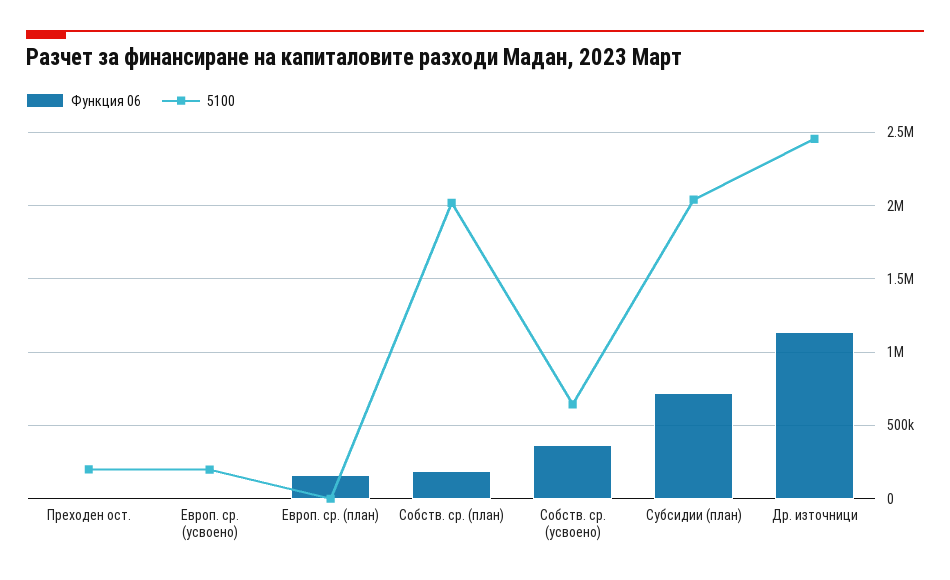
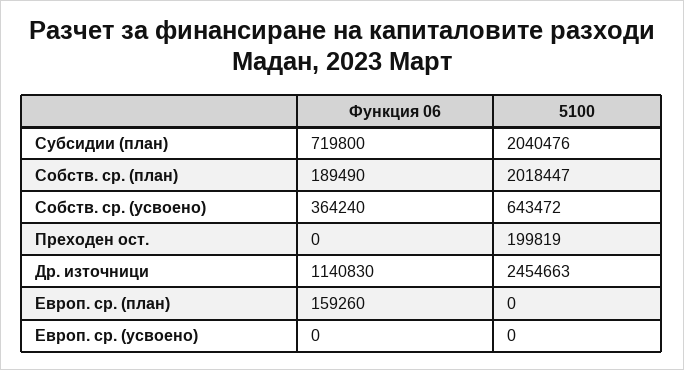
  {
    "Функция 06": {
      "Преходен ост.": 0,
      "Европ. ср. (усвоено)": 0,
      "Европ. ср. (план)": 159260,
      "Собств. ср. (план)": 189490,
      "Собств. ср. (усвоено)": 364240,
      "Субсидии (план)": 719800,
      "Др. източници": 1140830
    },
    "5100": {
      "Преходен ост.": 199819,
-     "Европ. ср. (усвоено)": 200000,
+     "Европ. ср. (усвоено)": 0,
      "Европ. ср. (план)": 0,
      "Собств. ср. (план)": 2018447,
      "Собств. ср. (усвоено)": 643472,
      "Субсидии (план)": 2040476,
      "Др. източници": 2454663
    }
  }

